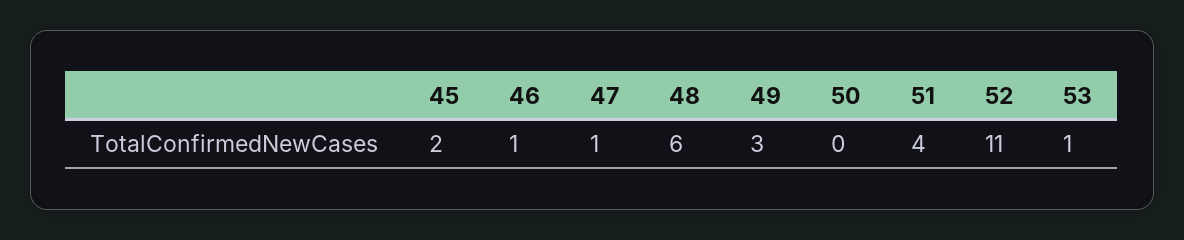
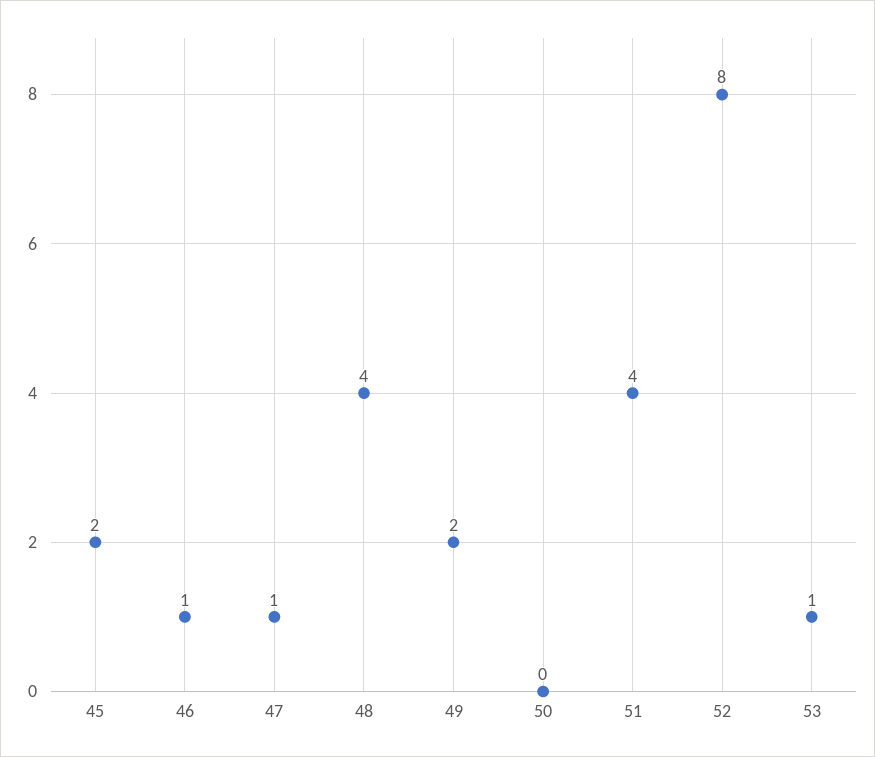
  {
    "45": 2,
    "46": 1,
    "47": 1,
-   "48": 6,
+   "48": 4,
-   "49": 3,
+   "49": 2,
    "50": 0,
    "51": 4,
-   "52": 11,
+   "52": 8,
    "53": 1
  }

